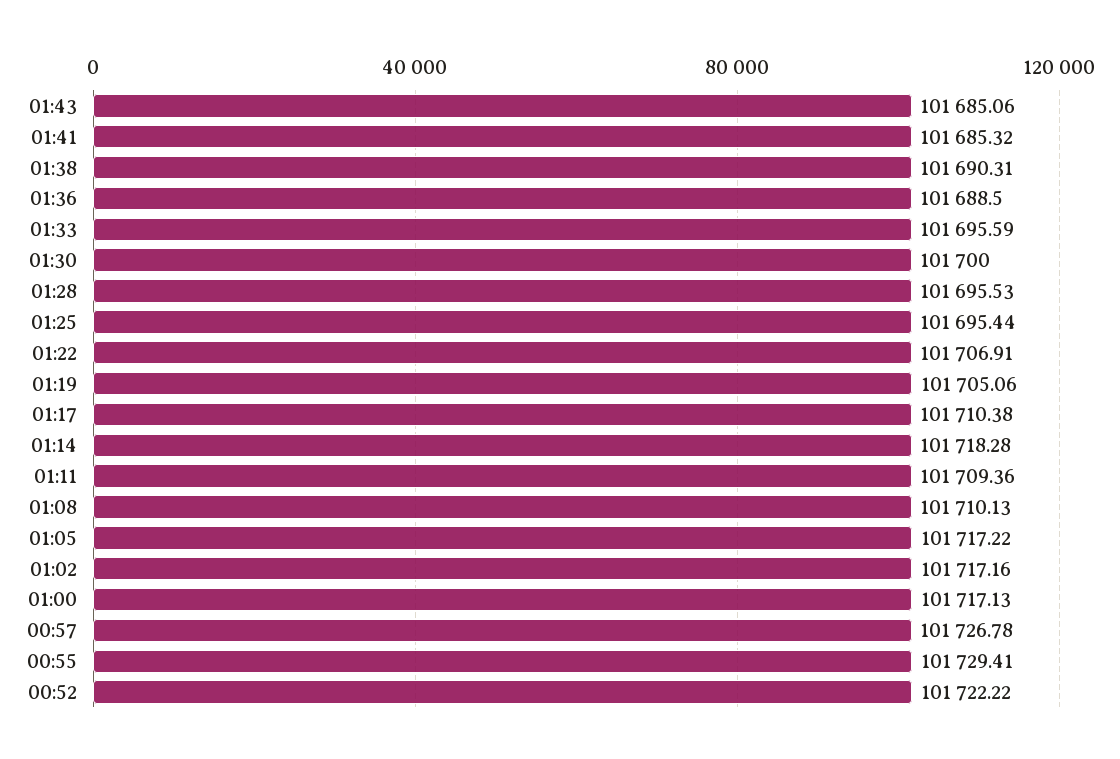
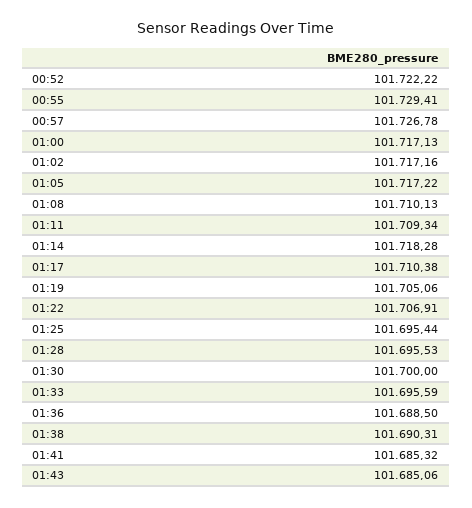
  {
    "01:43": 101685.06,
    "01:41": 101685.32,
    "01:38": 101690.31,
    "01:36": 101688.5,
    "01:33": 101695.59,
    "01:30": 101700,
    "01:28": 101695.53,
    "01:25": 101695.44,
    "01:22": 101706.91,
    "01:19": 101705.06,
    "01:17": 101710.38,
    "01:14": 101718.28,
-   "01:11": 101709.36,
+   "01:11": 101709.34,
    "01:08": 101710.13,
    "01:05": 101717.22,
    "01:02": 101717.16,
    "01:00": 101717.13,
    "00:57": 101726.78,
    "00:55": 101729.41,
    "00:52": 101722.22
  }

